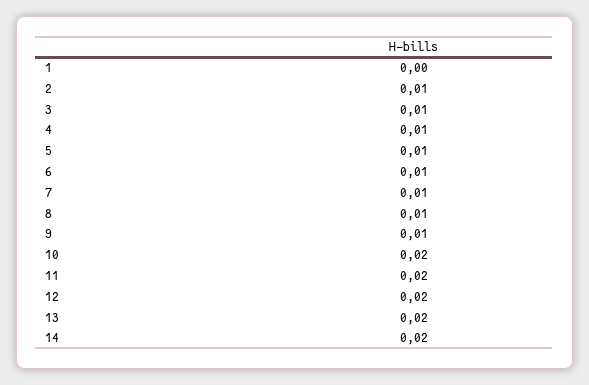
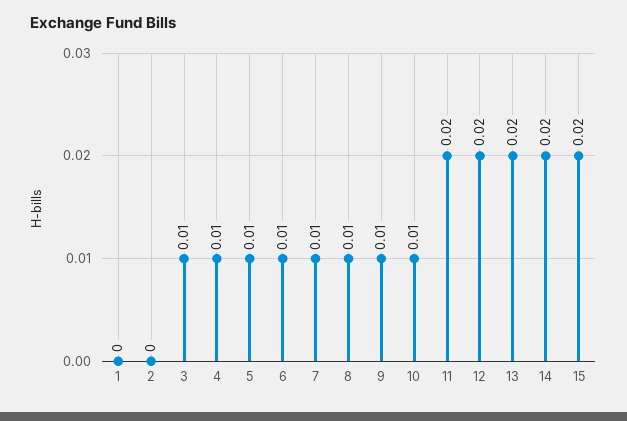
  {
    "1": 0,
-   "2": 0.01,
+   "2": 0,
    "3": 0.01,
    "4": 0.01,
    "5": 0.01,
    "6": 0.01,
    "7": 0.01,
    "8": 0.01,
    "9": 0.01,
-   "10": 0.02,
+   "10": 0.01,
    "11": 0.02,
    "12": 0.02,
    "13": 0.02,
-   "14": 0.02
+   "14": 0.02,
+   "15": 0.02
  }

